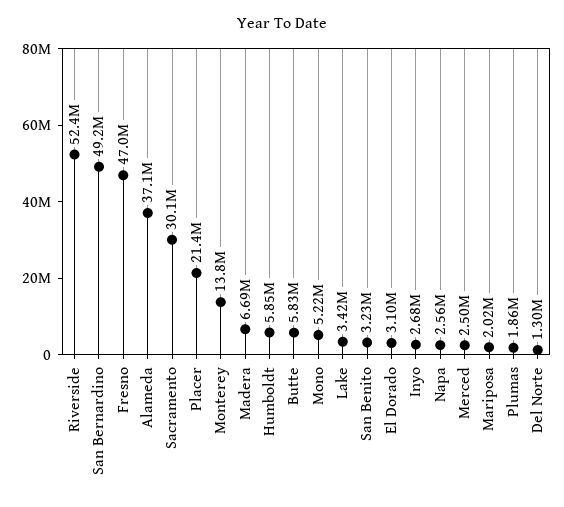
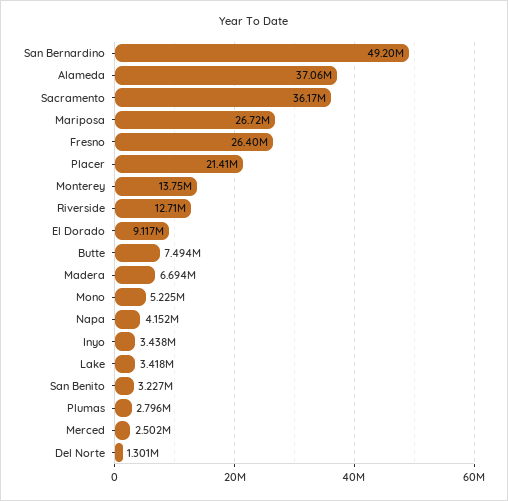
  {
-   "Riverside": 52400000,
+   "Riverside": 12710000,
    "San Bernardino": 49200000,
-   "Fresno": 47000000,
+   "Fresno": 26400000,
    "Alameda": 37060000,
-   "Sacramento": 30100000,
+   "Sacramento": 36170000,
    "Placer": 21410000,
    "Monterey": 13750000,
    "Madera": 6694000,
-   "Humboldt": 5850000,
-   "Butte": 5830000,
+   "Butte": 7494000,
    "Mono": 5225000,
    "Lake": 3418000,
    "San Benito": 3227000,
-   "El Dorado": 3100000,
+   "El Dorado": 9117000,
-   "Inyo": 2680000,
+   "Inyo": 3438000,
-   "Napa": 2560000,
+   "Napa": 4152000,
    "Merced": 2502000,
-   "Mariposa": 2020000,
+   "Mariposa": 26720000,
-   "Plumas": 1860000,
+   "Plumas": 2796000,
    "Del Norte": 1301000
  }

